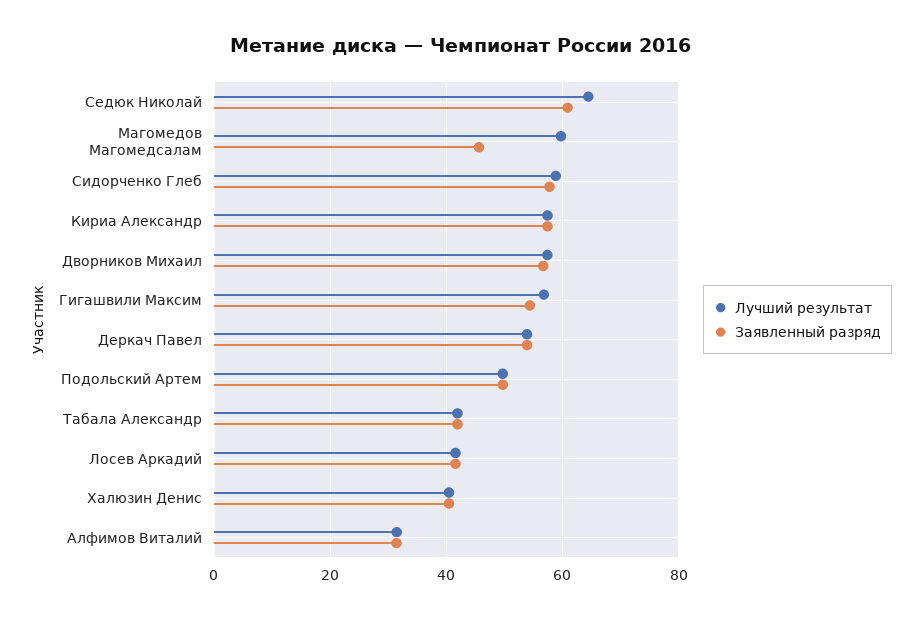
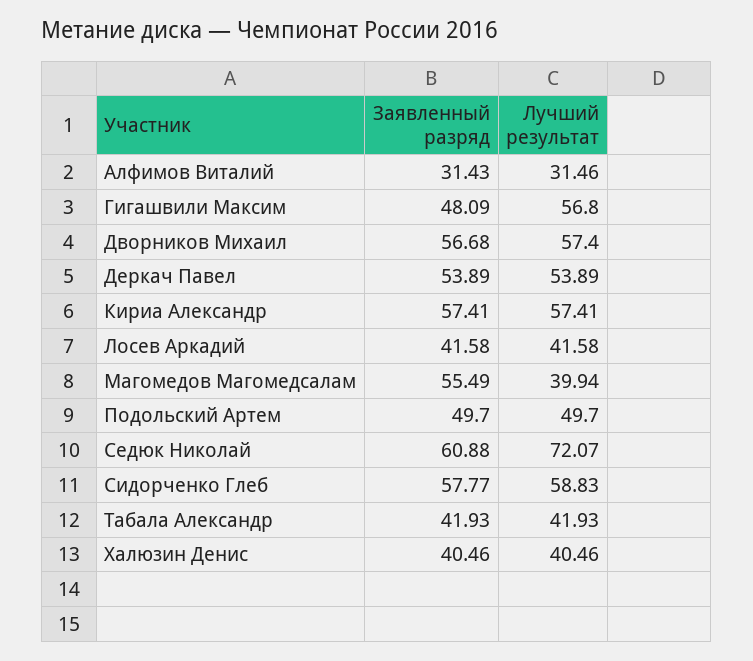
  {
    "Лучший результат": {
-     "Седюк Николай": 64,
+     "Седюк Николай": 72.07,
-     "Магомедов Магомедсалам": 60,
+     "Магомедов Магомедсалам": 39.94,
      "Сидорченко Глеб": 58.83,
      "Кириа Александр": 57.41,
      "Дворников Михаил": 57.4,
      "Гигашвили Максим": 56.8,
      "Деркач Павел": 53.89,
      "Подольский Артем": 49.7,
      "Табала Александр": 41.93,
      "Лосев Аркадий": 41.58,
      "Халюзин Денис": 40.46,
      "Алфимов Виталий": 31.46
    },
    "Заявленный разряд": {
      "Седюк Николай": 60.88,
-     "Магомедов Магомедсалам": 46,
+     "Магомедов Магомедсалам": 55.49,
      "Сидорченко Глеб": 57.77,
      "Кириа Александр": 57.41,
      "Дворников Михаил": 56.68,
-     "Гигашвили Максим": 54,
+     "Гигашвили Максим": 48.09,
      "Деркач Павел": 53.89,
      "Подольский Артем": 49.7,
      "Табала Александр": 41.93,
      "Лосев Аркадий": 41.58,
      "Халюзин Денис": 40.46,
      "Алфимов Виталий": 31.43
    }
  }

